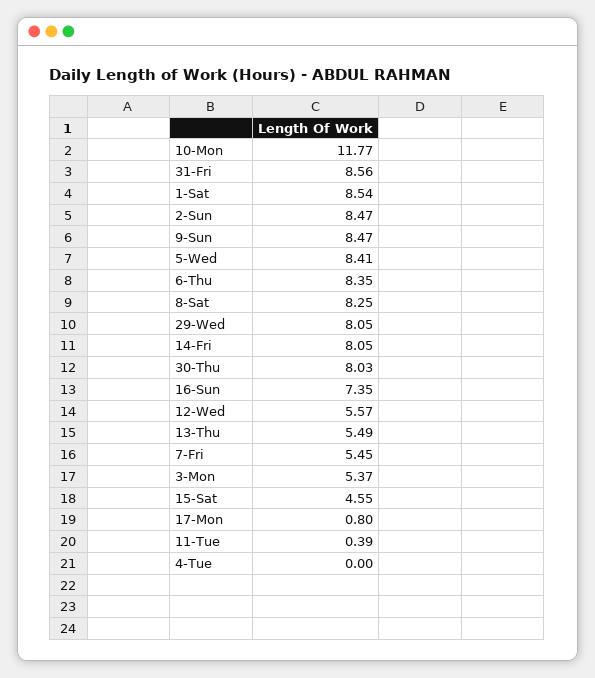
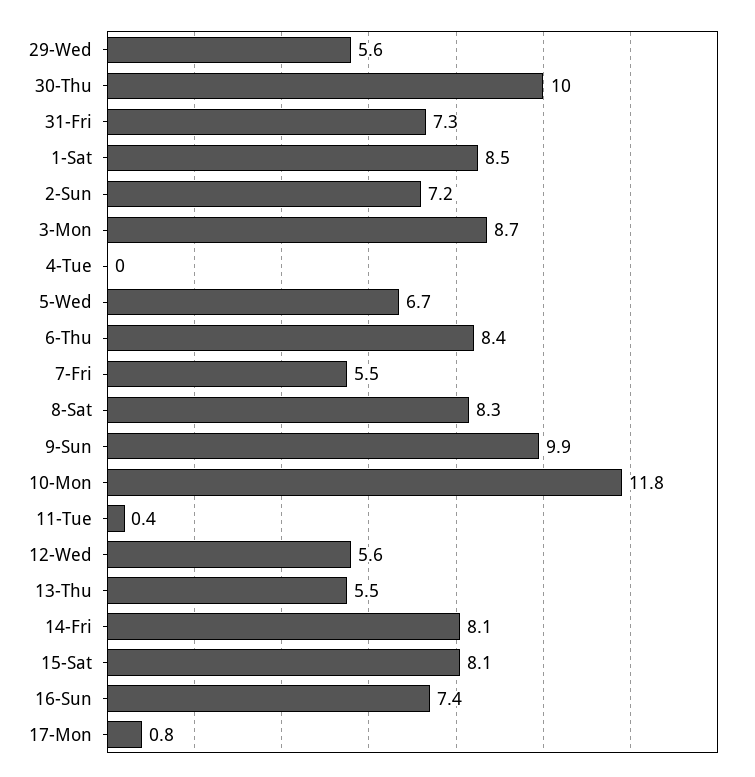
  {
    "10-Mon": 11.77,
-   "31-Fri": 8.56,
+   "31-Fri": 7.3,
    "1-Sat": 8.54,
-   "2-Sun": 8.47,
+   "2-Sun": 7.2,
-   "9-Sun": 8.47,
+   "9-Sun": 9.9,
-   "5-Wed": 8.41,
+   "5-Wed": 6.7,
    "6-Thu": 8.35,
    "8-Sat": 8.25,
-   "29-Wed": 8.05,
+   "29-Wed": 5.6,
    "14-Fri": 8.05,
-   "30-Thu": 8.03,
+   "30-Thu": 10,
    "16-Sun": 7.35,
    "12-Wed": 5.57,
    "13-Thu": 5.49,
    "7-Fri": 5.45,
-   "3-Mon": 5.37,
+   "3-Mon": 8.7,
-   "15-Sat": 4.55,
+   "15-Sat": 8.1,
    "17-Mon": 0.8,
    "11-Tue": 0.39,
    "4-Tue": 0
  }

